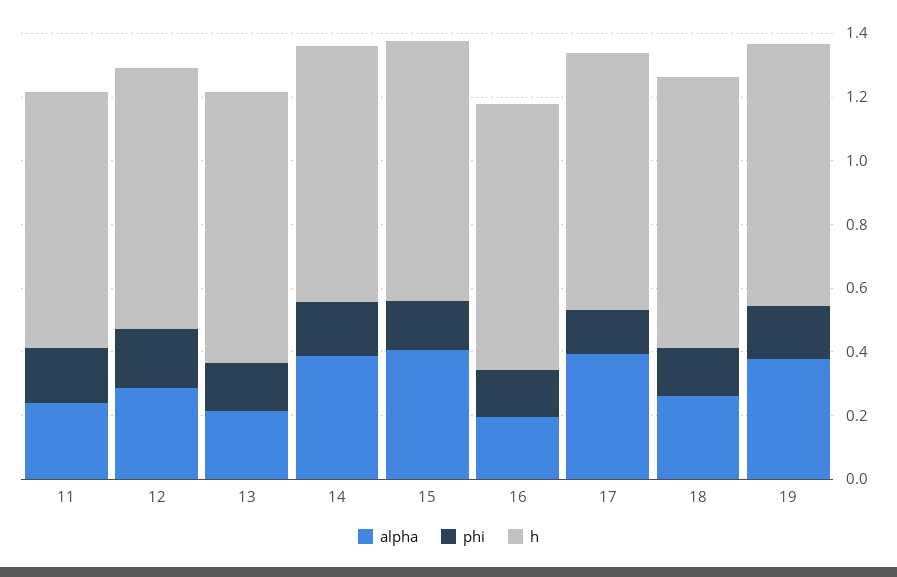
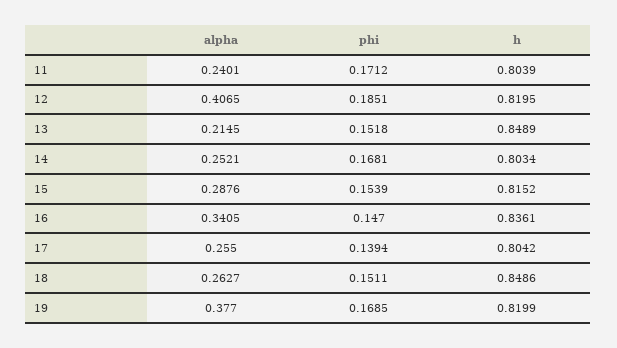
  {
    "alpha": {
      "11": 0.2401,
-     "12": 0.3,
+     "12": 0.4065,
      "13": 0.2145,
-     "14": 0.4,
+     "14": 0.2521,
-     "15": 0.4,
+     "15": 0.2876,
-     "16": 0.2,
+     "16": 0.3405,
-     "17": 0.4,
+     "17": 0.255,
      "18": 0.2627,
      "19": 0.377
    },
    "phi": {
      "11": 0.1712,
      "12": 0.1851,
      "13": 0.1518,
      "14": 0.1681,
      "15": 0.1539,
      "16": 0.147,
      "17": 0.1394,
      "18": 0.1511,
      "19": 0.1685
    },
    "h": {
      "11": 0.8039,
      "12": 0.8195,
      "13": 0.8489,
      "14": 0.8034,
      "15": 0.8152,
      "16": 0.8361,
      "17": 0.8042,
      "18": 0.8486,
      "19": 0.8199
    }
  }

